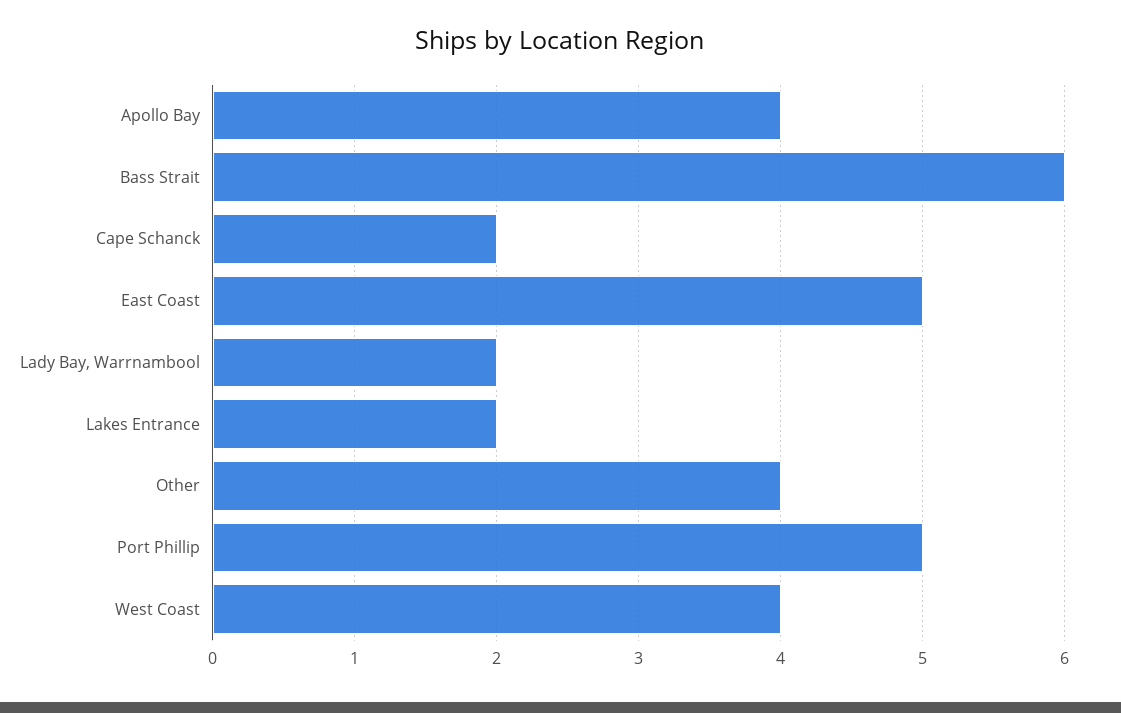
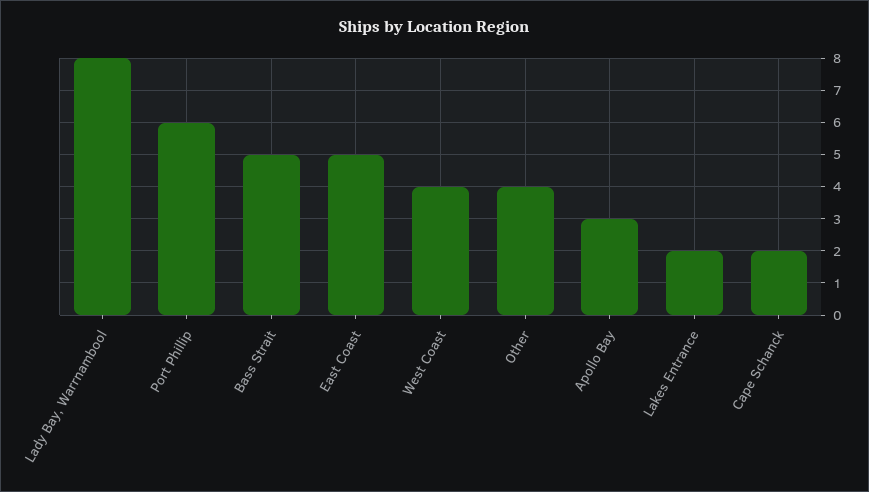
  {
-   "Apollo Bay": 4,
+   "Apollo Bay": 3,
-   "Bass Strait": 6,
+   "Bass Strait": 5,
    "Cape Schanck": 2,
    "East Coast": 5,
-   "Lady Bay, Warrnambool": 2,
+   "Lady Bay, Warrnambool": 8,
    "Lakes Entrance": 2,
    "Other": 4,
-   "Port Phillip": 5,
+   "Port Phillip": 6,
    "West Coast": 4
  }

